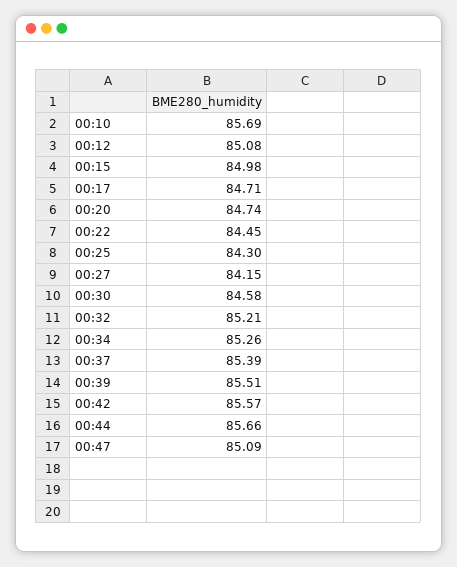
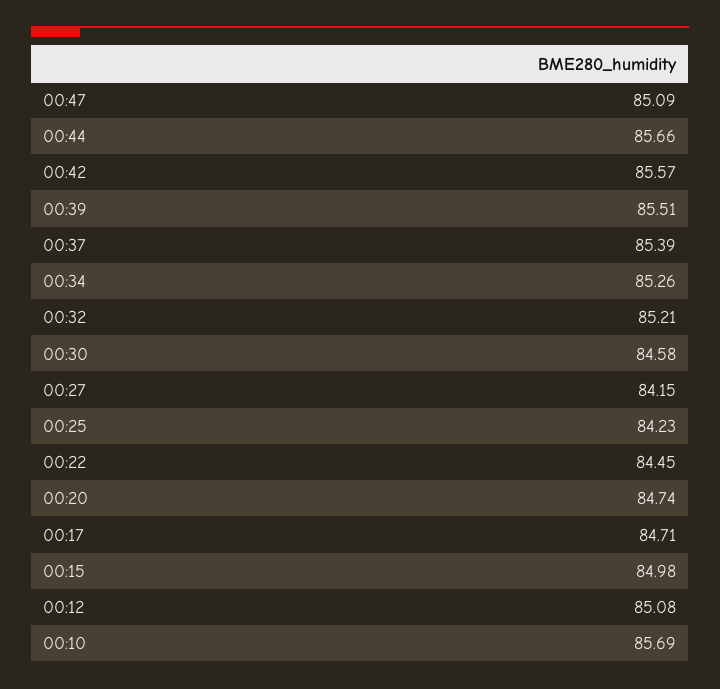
  {
    "00:10": 85.69,
    "00:12": 85.08,
    "00:15": 84.98,
    "00:17": 84.71,
    "00:20": 84.74,
    "00:22": 84.45,
-   "00:25": 84.3,
+   "00:25": 84.23,
    "00:27": 84.15,
    "00:30": 84.58,
    "00:32": 85.21,
    "00:34": 85.26,
    "00:37": 85.39,
    "00:39": 85.51,
    "00:42": 85.57,
    "00:44": 85.66,
    "00:47": 85.09
  }

